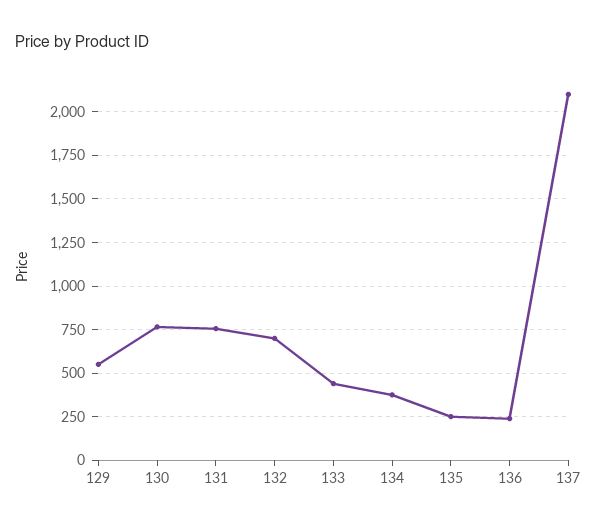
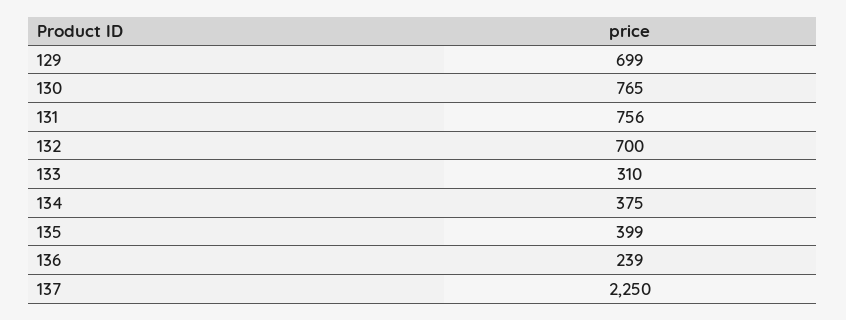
  {
-   "129": 550,
+   "129": 699,
    "130": 765,
    "131": 756,
    "132": 700,
-   "133": 450,
+   "133": 310,
    "134": 375,
-   "135": 250,
+   "135": 399,
    "136": 239,
-   "137": 2100
+   "137": 2250
  }

